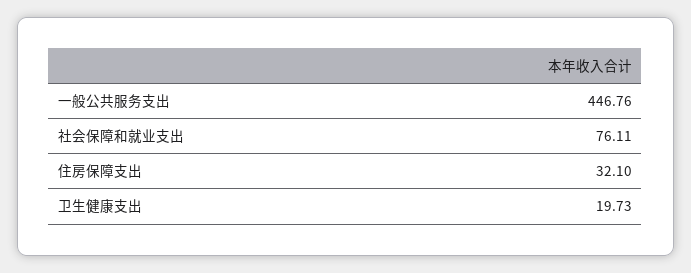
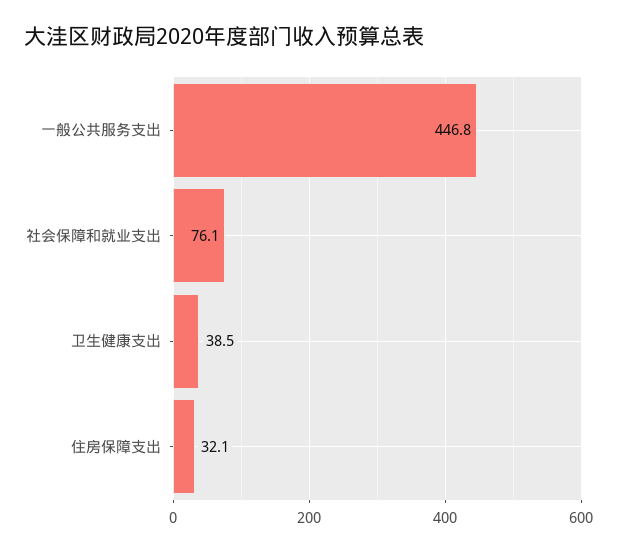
  {
    "一般公共服务支出": 446.76,
    "社会保障和就业支出": 76.11,
    "住房保障支出": 32.1,
-   "卫生健康支出": 19.73
+   "卫生健康支出": 38.5
  }

